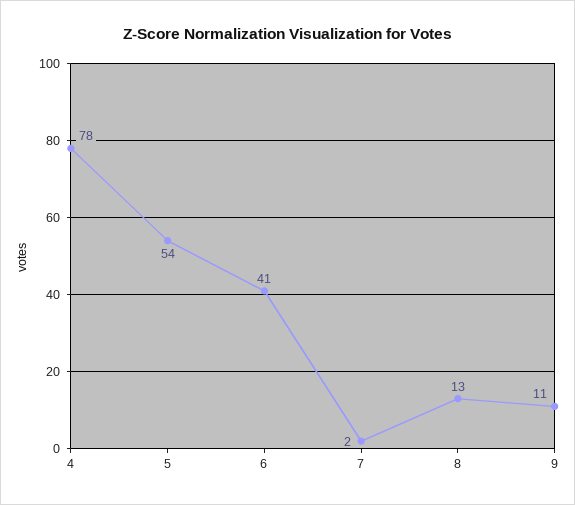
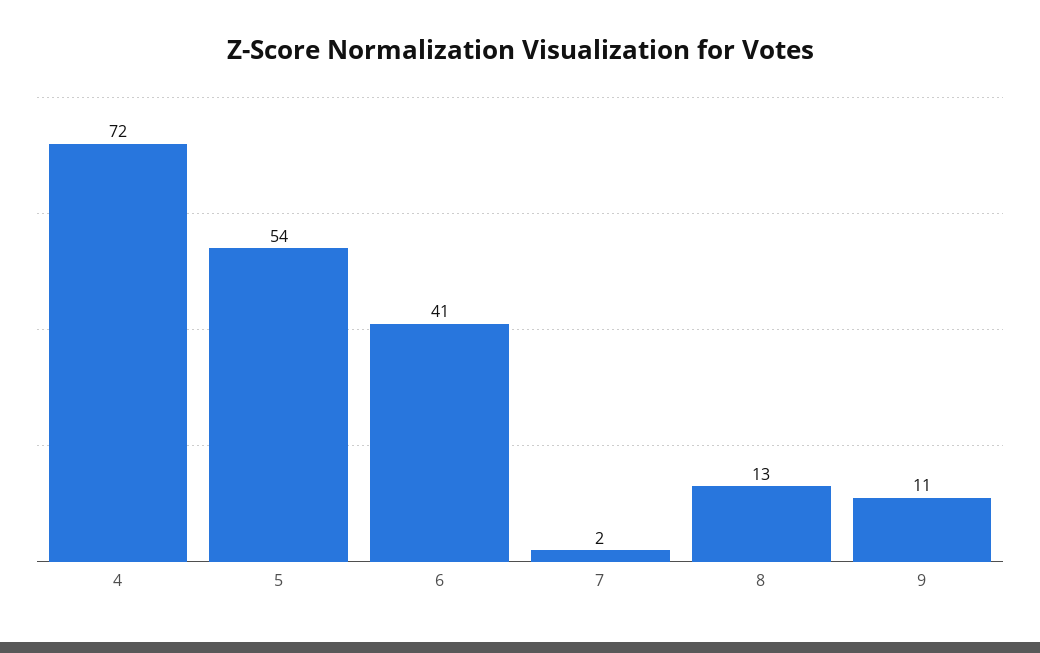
  {
-   "4": 78,
+   "4": 72,
    "5": 54,
    "6": 41,
    "7": 2,
    "8": 13,
    "9": 11
  }

